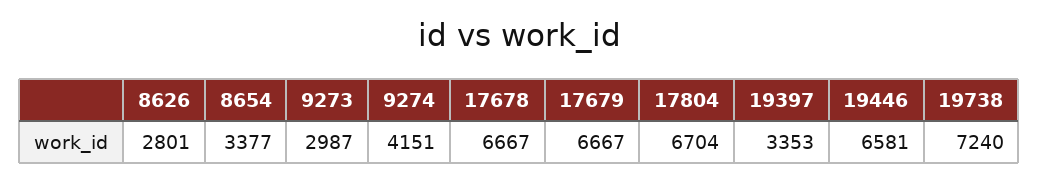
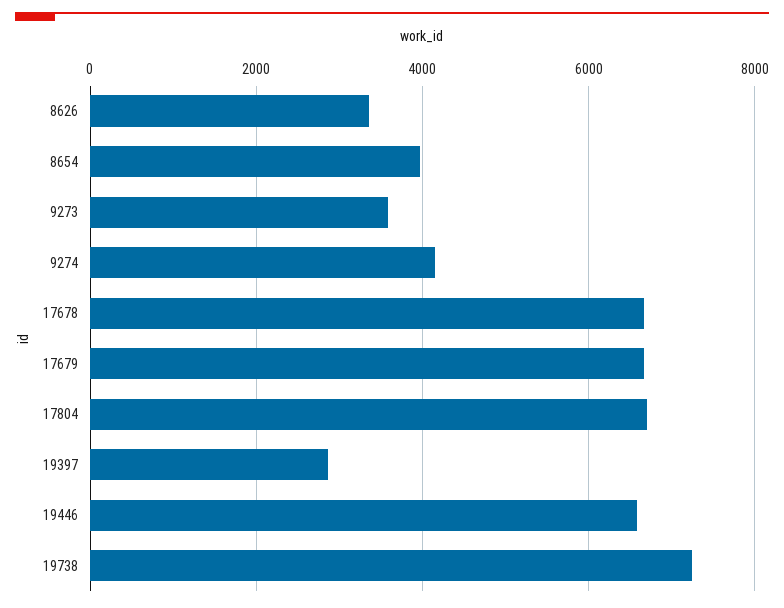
  {
-   "8626": 2801,
+   "8626": 3400,
-   "8654": 3377,
+   "8654": 4000,
-   "9273": 2987,
+   "9273": 3600,
    "9274": 4151,
    "17678": 6667,
    "17679": 6667,
    "17804": 6704,
-   "19397": 3353,
+   "19397": 2800,
    "19446": 6581,
    "19738": 7240
  }

